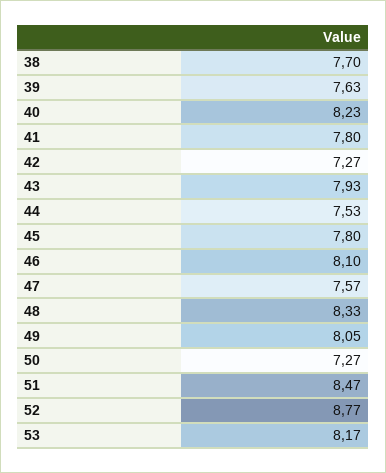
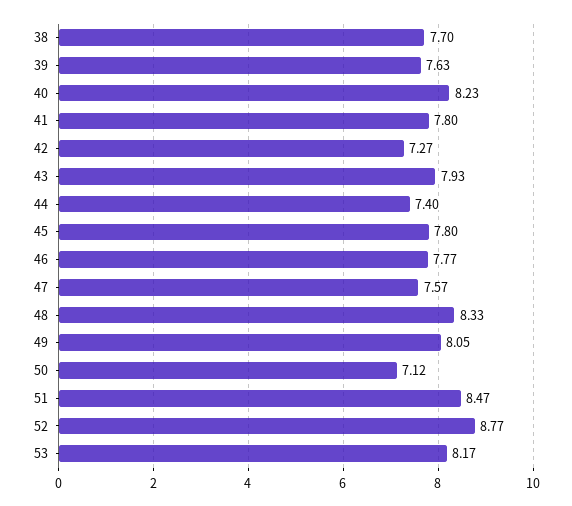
  {
    "38": 7.7,
    "39": 7.63,
    "40": 8.23,
    "41": 7.8,
    "42": 7.27,
    "43": 7.93,
-   "44": 7.53,
+   "44": 7.4,
    "45": 7.8,
-   "46": 8.1,
+   "46": 7.77,
    "47": 7.57,
    "48": 8.33,
    "49": 8.05,
-   "50": 7.27,
+   "50": 7.12,
    "51": 8.47,
    "52": 8.77,
    "53": 8.17
  }

